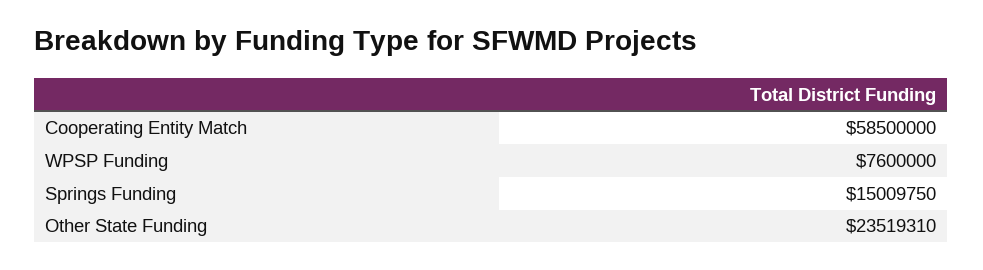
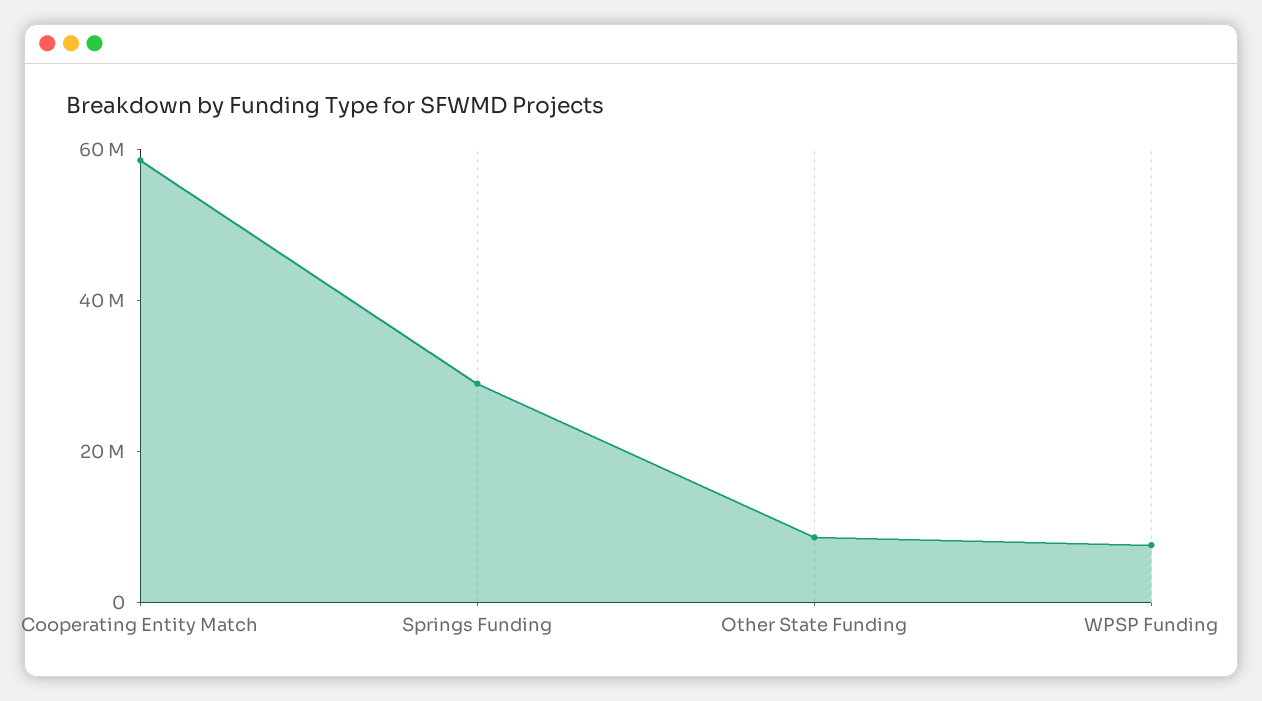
  {
    "Cooperating Entity Match": 58500000,
    "WPSP Funding": 7600000,
-   "Springs Funding": 15009750,
+   "Springs Funding": 30000000,
-   "Other State Funding": 23519310
+   "Other State Funding": 10000000
  }

